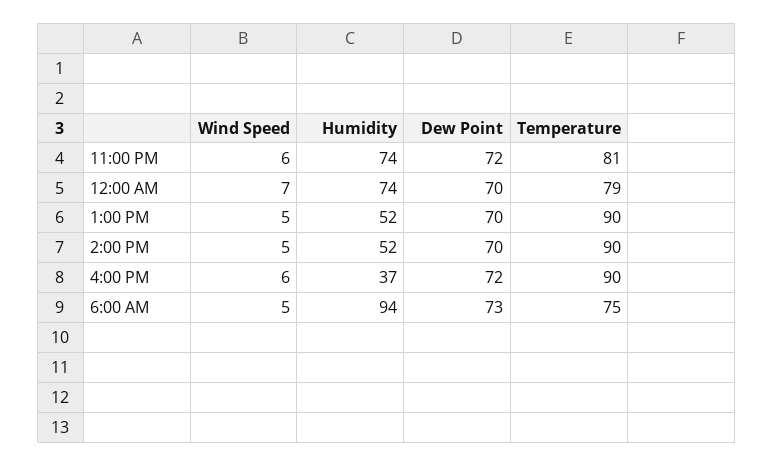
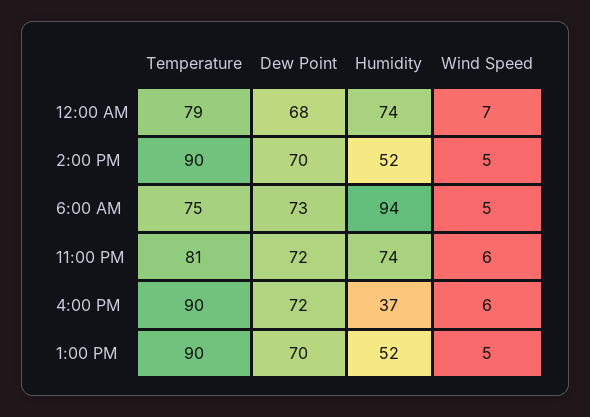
  {
    "Wind Speed": {
      "11:00 PM": 6,
      "12:00 AM": 7,
      "1:00 PM": 5,
      "2:00 PM": 5,
      "4:00 PM": 6,
      "6:00 AM": 5
    },
    "Humidity": {
      "11:00 PM": 74,
      "12:00 AM": 74,
      "1:00 PM": 52,
      "2:00 PM": 52,
      "4:00 PM": 37,
      "6:00 AM": 94
    },
    "Dew Point": {
      "11:00 PM": 72,
-     "12:00 AM": 70,
+     "12:00 AM": 68,
      "1:00 PM": 70,
      "2:00 PM": 70,
      "4:00 PM": 72,
      "6:00 AM": 73
    },
    "Temperature": {
      "11:00 PM": 81,
      "12:00 AM": 79,
      "1:00 PM": 90,
      "2:00 PM": 90,
      "4:00 PM": 90,
      "6:00 AM": 75
    }
  }

